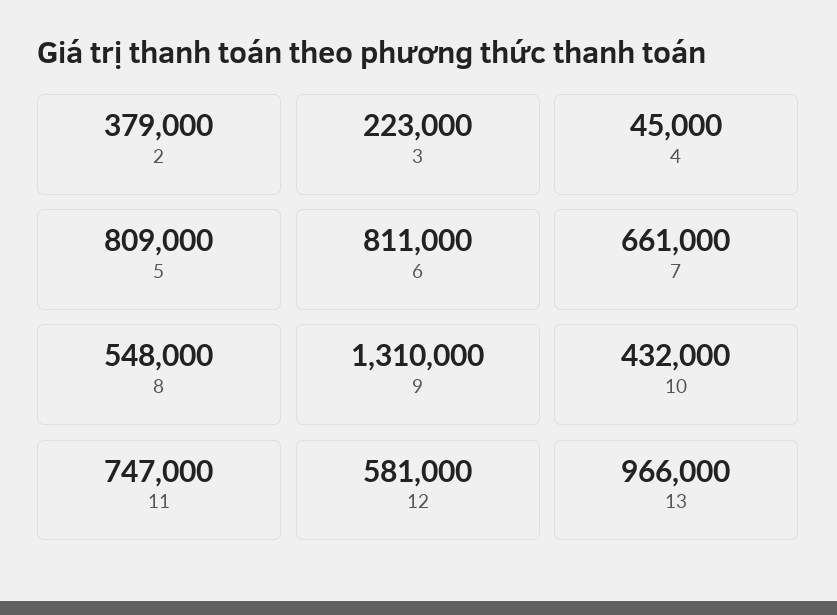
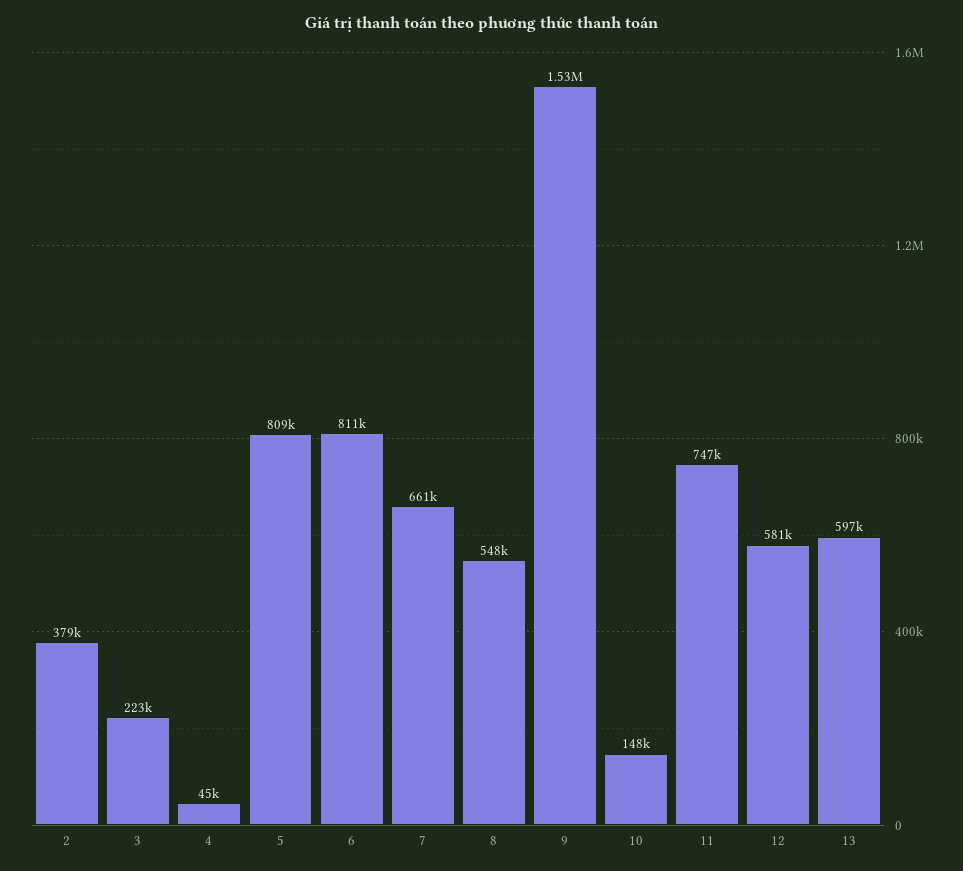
  {
    "2": 379000,
    "3": 223000,
    "4": 45000,
    "5": 809000,
    "6": 811000,
    "7": 661000,
    "8": 548000,
-   "9": 1310000,
+   "9": 1530000,
-   "10": 432000,
+   "10": 148000,
    "11": 747000,
    "12": 581000,
-   "13": 966000
+   "13": 597000
  }

